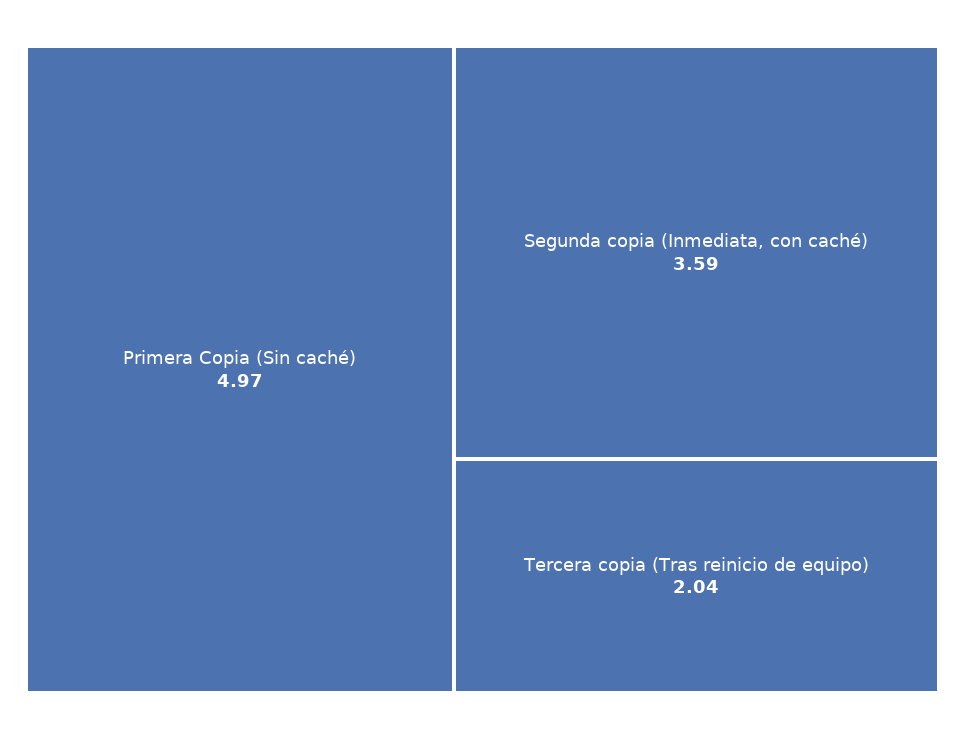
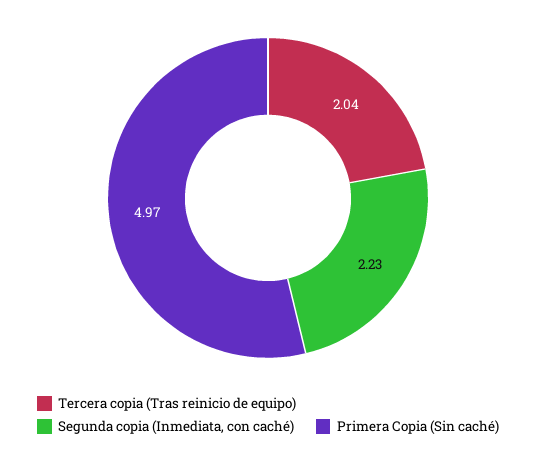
  {
    "Primera Copia (Sin caché)": 4.97,
-   "Segunda copia (Inmediata, con caché)": 3.59,
+   "Segunda copia (Inmediata, con caché)": 2.23,
    "Tercera copia (Tras reinicio de equipo)": 2.04
  }

